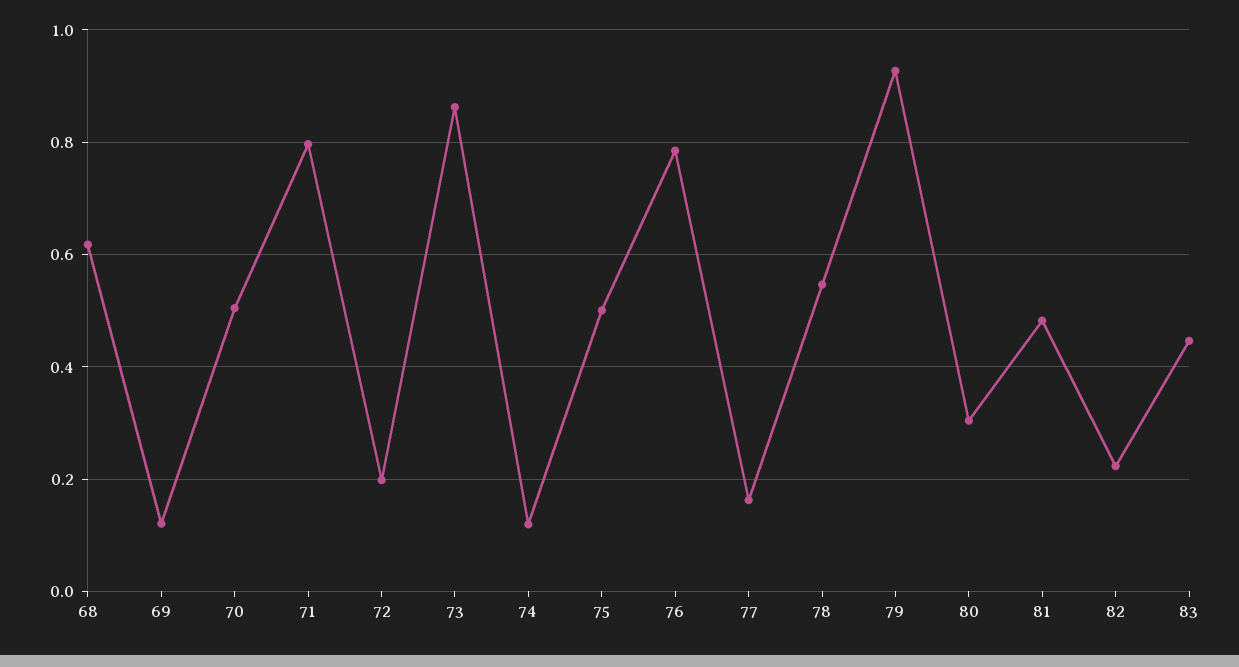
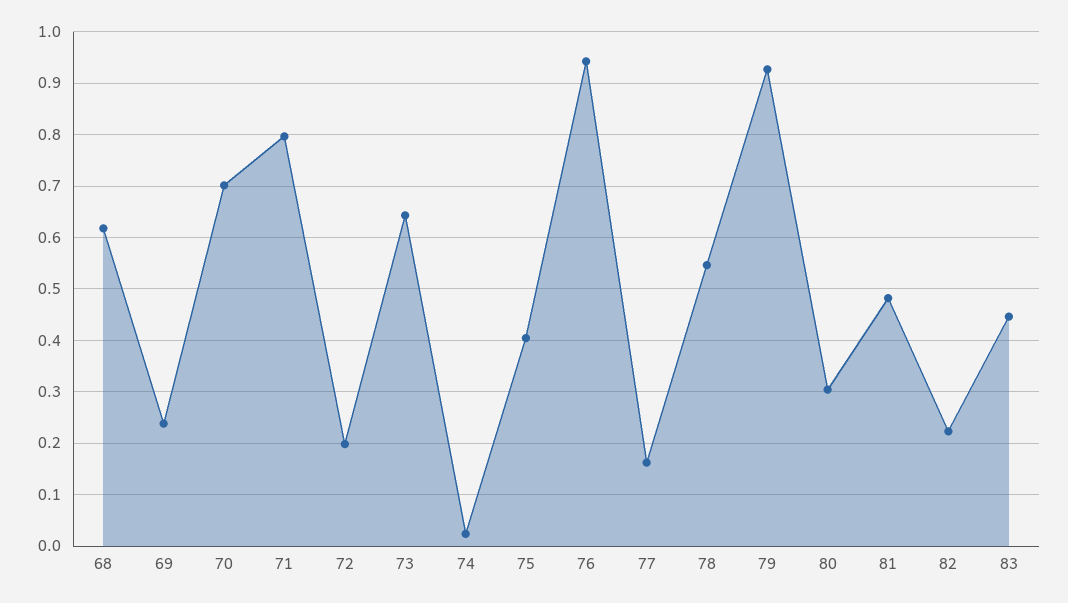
  {
    "68": 0.62,
-   "69": 0.12,
+   "69": 0.24,
-   "70": 0.5,
+   "70": 0.7,
    "71": 0.8,
    "72": 0.2,
-   "73": 0.86,
+   "73": 0.64,
-   "74": 0.12,
+   "74": 0.02,
-   "75": 0.5,
+   "75": 0.4,
-   "76": 0.78,
+   "76": 0.94,
    "77": 0.16,
    "78": 0.54,
    "79": 0.92,
    "80": 0.3,
    "81": 0.48,
    "82": 0.22,
    "83": 0.44
  }

